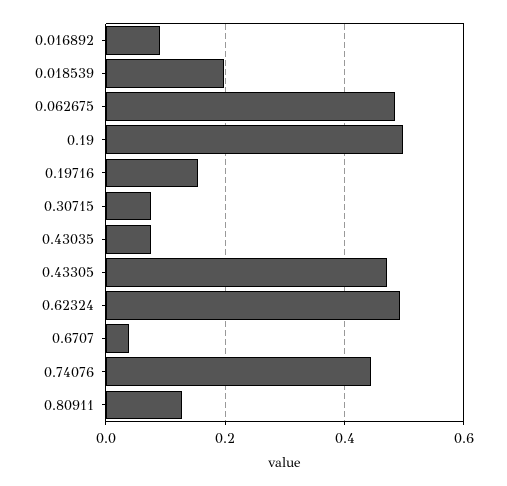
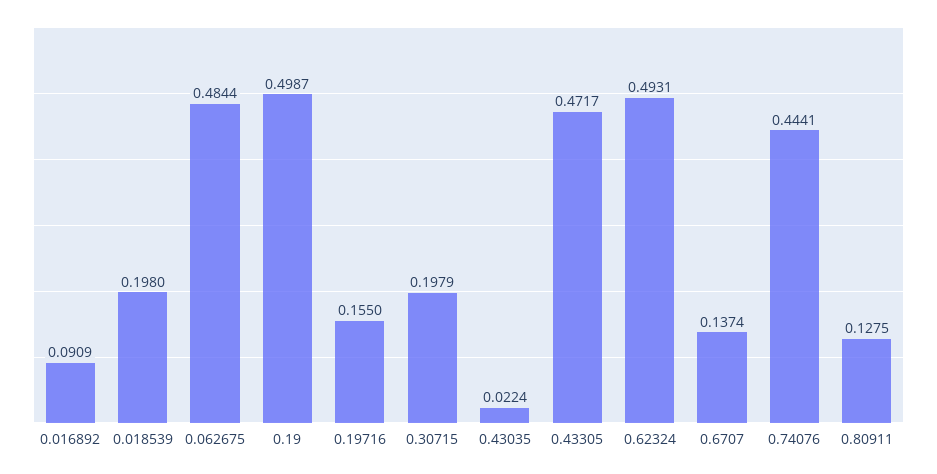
  {
    "0.016892": 0.0909,
    "0.018539": 0.198,
    "0.062675": 0.4844,
    "0.19": 0.4987,
    "0.19716": 0.155,
-   "0.30715": 0.08,
+   "0.30715": 0.1979,
-   "0.43035": 0.08,
+   "0.43035": 0.0224,
    "0.43305": 0.4717,
    "0.62324": 0.4931,
-   "0.6707": 0.04,
+   "0.6707": 0.1374,
    "0.74076": 0.4441,
    "0.80911": 0.1275
  }

